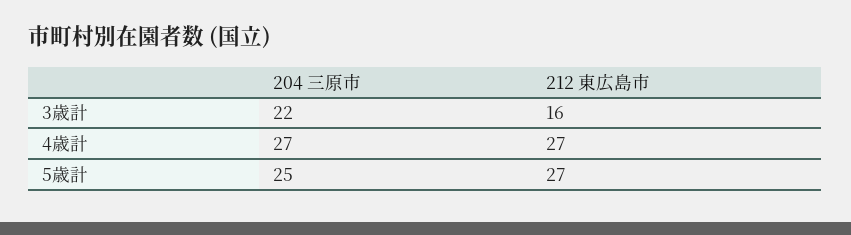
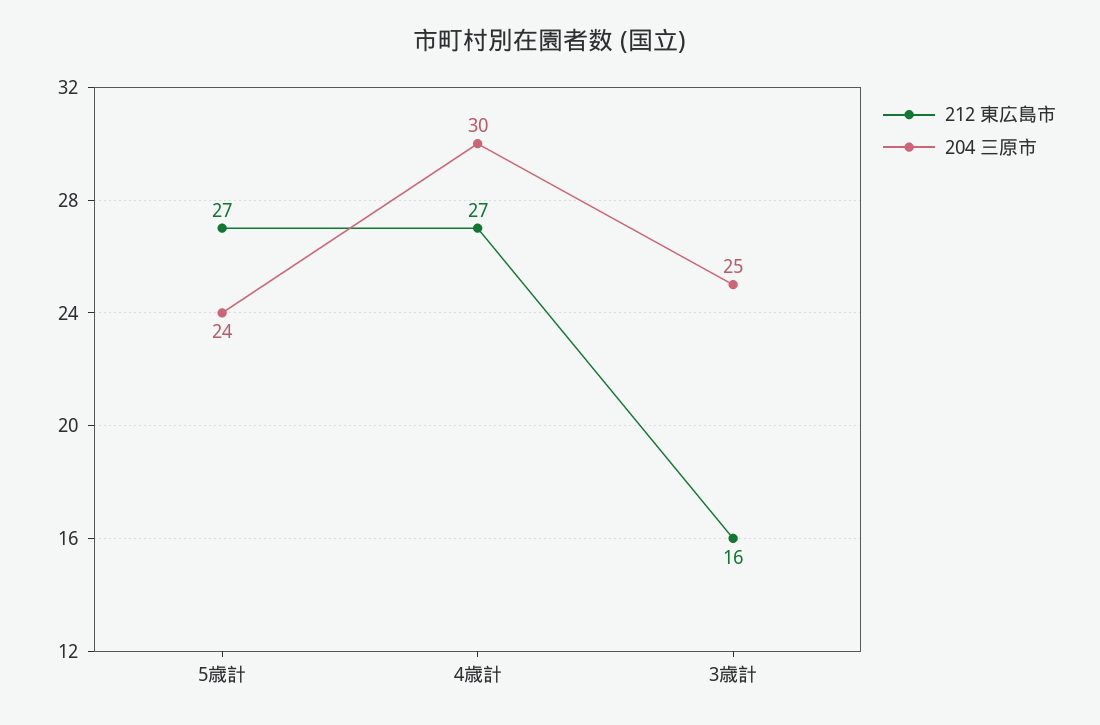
  {
    "204 三原市": {
-     "3歳計": 22,
+     "3歳計": 25,
-     "4歳計": 27,
+     "4歳計": 30,
-     "5歳計": 25
+     "5歳計": 24
    },
    "212 東広島市": {
      "3歳計": 16,
      "4歳計": 27,
      "5歳計": 27
    }
  }

